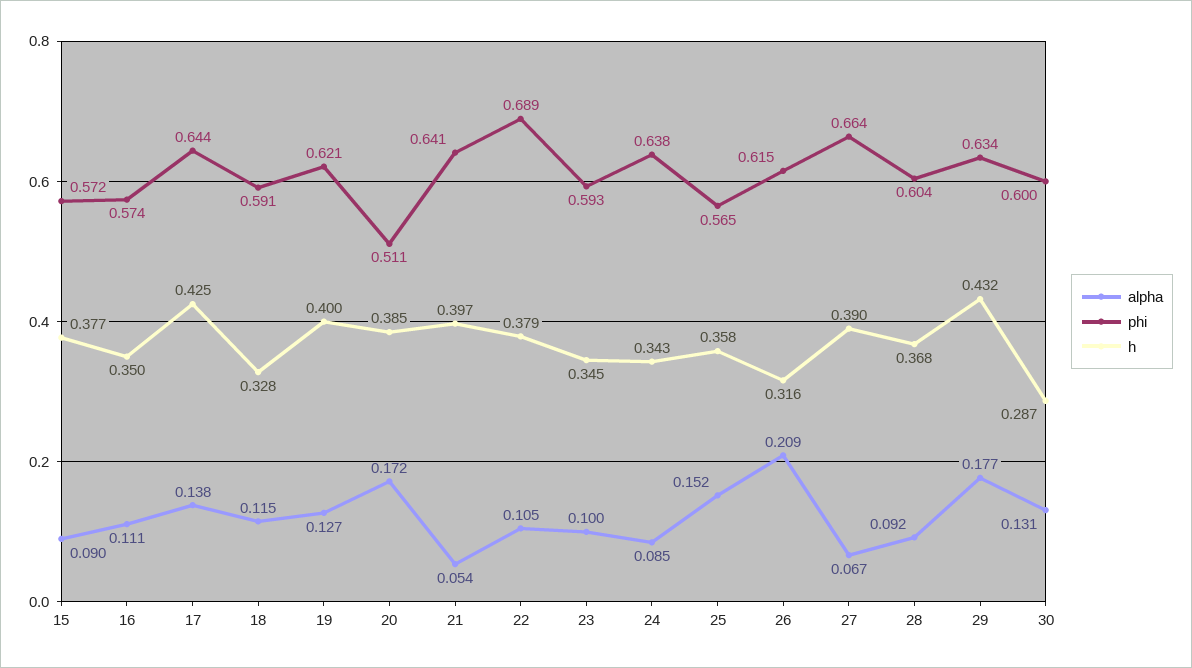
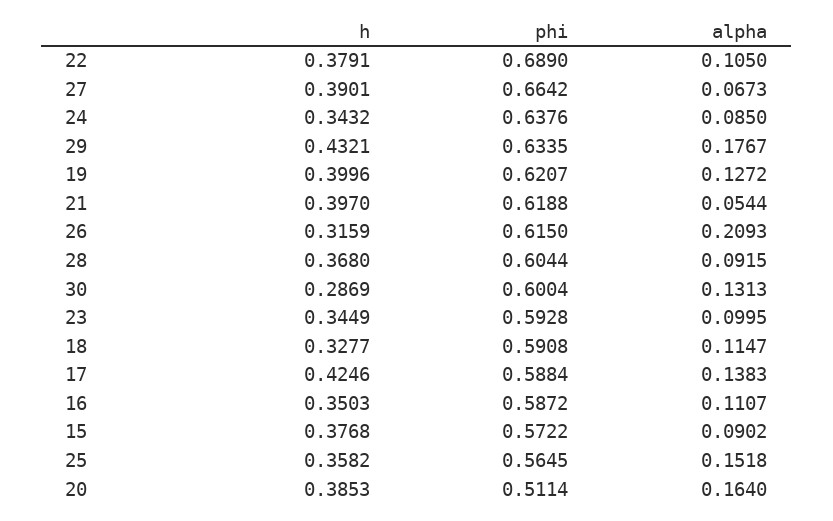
  {
    "alpha": {
      "15": 0.0902,
      "16": 0.1107,
      "17": 0.1383,
      "18": 0.1147,
      "19": 0.1272,
-     "20": 0.172,
+     "20": 0.164,
      "21": 0.0544,
      "22": 0.105,
      "23": 0.0995,
      "24": 0.085,
      "25": 0.1518,
      "26": 0.2093,
      "27": 0.0673,
      "28": 0.0915,
      "29": 0.1767,
      "30": 0.1313
    },
    "phi": {
      "15": 0.5722,
-     "16": 0.574,
+     "16": 0.5872,
-     "17": 0.644,
+     "17": 0.5884,
      "18": 0.5908,
      "19": 0.6207,
      "20": 0.5114,
-     "21": 0.641,
+     "21": 0.6188,
      "22": 0.689,
      "23": 0.5928,
      "24": 0.6376,
      "25": 0.5645,
      "26": 0.615,
      "27": 0.6642,
      "28": 0.6044,
      "29": 0.6335,
      "30": 0.6004
    },
    "h": {
      "15": 0.3768,
      "16": 0.3503,
      "17": 0.4246,
      "18": 0.3277,
      "19": 0.3996,
      "20": 0.3853,
      "21": 0.397,
      "22": 0.3791,
      "23": 0.3449,
      "24": 0.3432,
      "25": 0.3582,
      "26": 0.3159,
      "27": 0.3901,
      "28": 0.368,
      "29": 0.4321,
      "30": 0.2869
    }
  }

